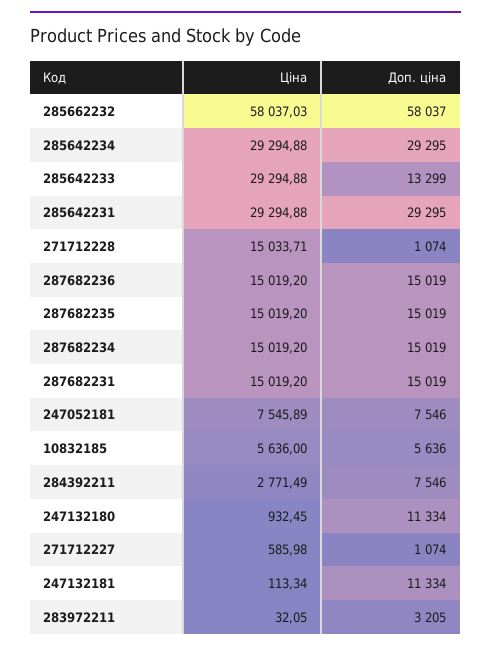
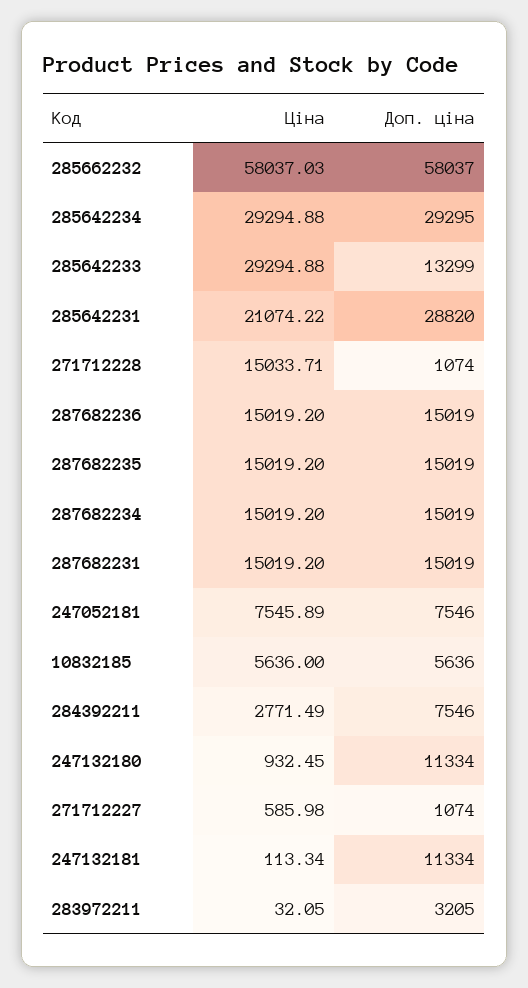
  {
    "Ціна": {
      "285662232": 58037.03,
      "285642234": 29294.88,
      "285642233": 29294.88,
-     "285642231": 29294.88,
+     "285642231": 21074.22,
      "271712228": 15033.71,
      "287682236": 15019.2,
      "287682235": 15019.2,
      "287682234": 15019.2,
      "287682231": 15019.2,
      "247052181": 7545.89,
      "10832185": 5636,
      "284392211": 2771.49,
      "247132180": 932.45,
      "271712227": 585.98,
      "247132181": 113.34,
      "283972211": 32.05
    },
    "Доп. ціна": {
      "285662232": 58037,
      "285642234": 29295,
      "285642233": 13299,
-     "285642231": 29295,
+     "285642231": 28820,
      "271712228": 1074,
      "287682236": 15019,
      "287682235": 15019,
      "287682234": 15019,
      "287682231": 15019,
      "247052181": 7546,
      "10832185": 5636,
      "284392211": 7546,
      "247132180": 11334,
      "271712227": 1074,
      "247132181": 11334,
      "283972211": 3205
    }
  }

